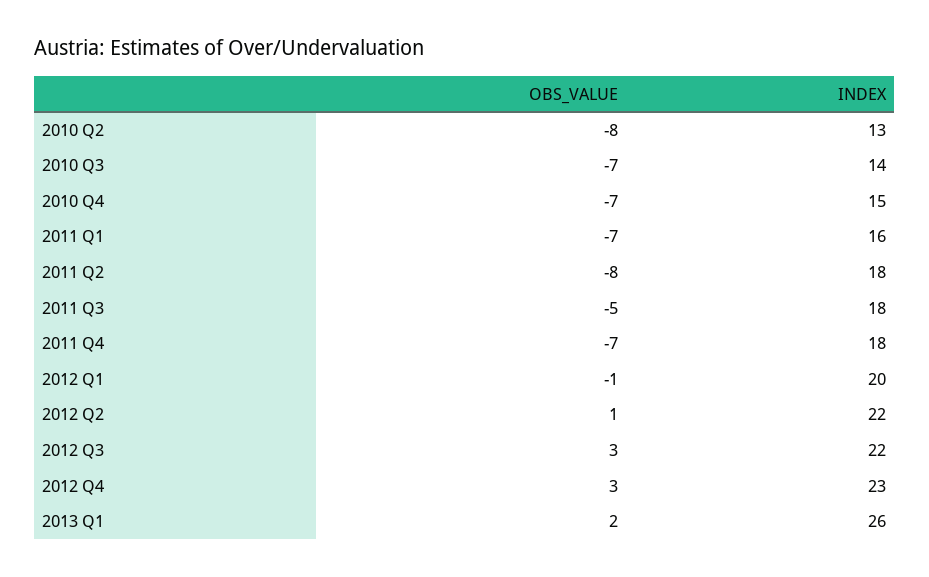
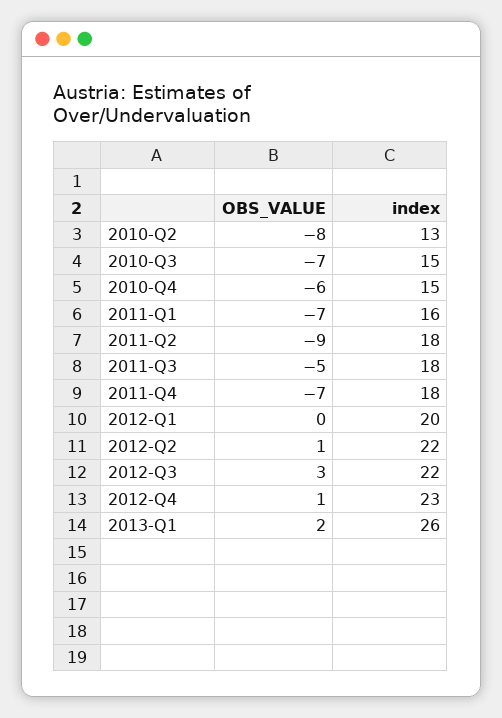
  {
    "OBS_VALUE": {
      "2010 Q2": -8,
      "2010 Q3": -7,
-     "2010 Q4": -7,
+     "2010 Q4": -6,
      "2011 Q1": -7,
-     "2011 Q2": -8,
+     "2011 Q2": -9,
      "2011 Q3": -5,
      "2011 Q4": -7,
-     "2012 Q1": -1,
+     "2012 Q1": 0,
      "2012 Q2": 1,
      "2012 Q3": 3,
-     "2012 Q4": 3,
+     "2012 Q4": 1,
      "2013 Q1": 2
    },
    "INDEX": {
      "2010 Q2": 13,
-     "2010 Q3": 14,
+     "2010 Q3": 15,
      "2010 Q4": 15,
      "2011 Q1": 16,
      "2011 Q2": 18,
      "2011 Q3": 18,
      "2011 Q4": 18,
      "2012 Q1": 20,
      "2012 Q2": 22,
      "2012 Q3": 22,
      "2012 Q4": 23,
      "2013 Q1": 26
    }
  }

